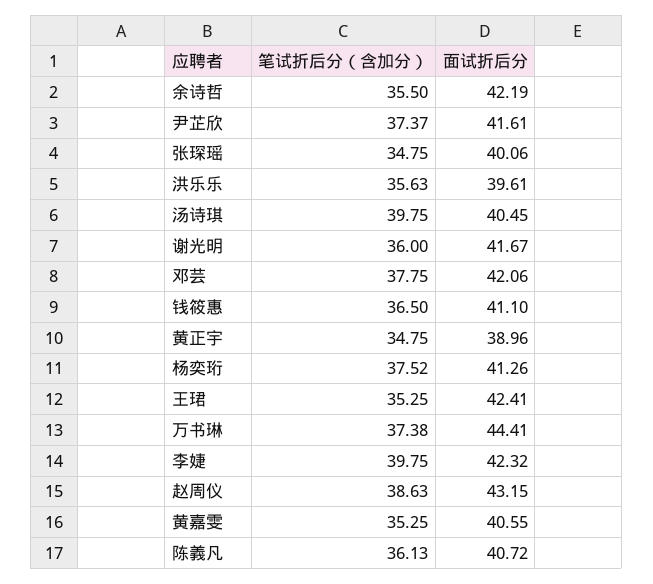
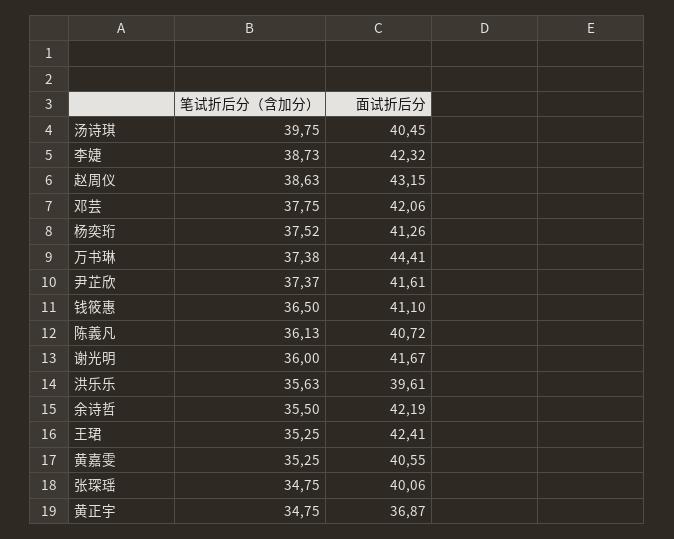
  {
    "笔试折后分（含加分）": {
      "余诗哲": 35.5,
      "尹芷欣": 37.37,
      "张琛瑶": 34.75,
      "洪乐乐": 35.63,
      "汤诗琪": 39.75,
      "谢光明": 36,
      "邓芸": 37.75,
      "钱筱惠": 36.5,
      "黄正宇": 34.75,
      "杨奕珩": 37.52,
      "王珺": 35.25,
      "万书琳": 37.38,
-     "李婕": 39.75,
+     "李婕": 38.73,
      "赵周仪": 38.63,
      "黄嘉雯": 35.25,
      "陈義凡": 36.13
    },
    "面试折后分": {
      "余诗哲": 42.19,
      "尹芷欣": 41.61,
      "张琛瑶": 40.06,
      "洪乐乐": 39.61,
      "汤诗琪": 40.45,
      "谢光明": 41.67,
      "邓芸": 42.06,
      "钱筱惠": 41.1,
-     "黄正宇": 38.96,
+     "黄正宇": 36.87,
      "杨奕珩": 41.26,
      "王珺": 42.41,
      "万书琳": 44.41,
      "李婕": 42.32,
      "赵周仪": 43.15,
      "黄嘉雯": 40.55,
      "陈義凡": 40.72
    }
  }

